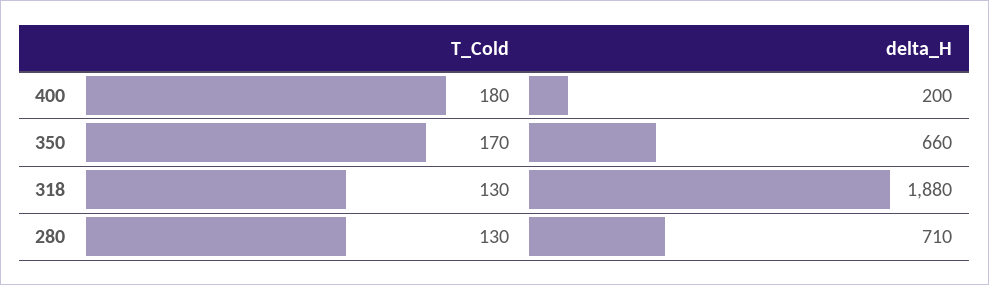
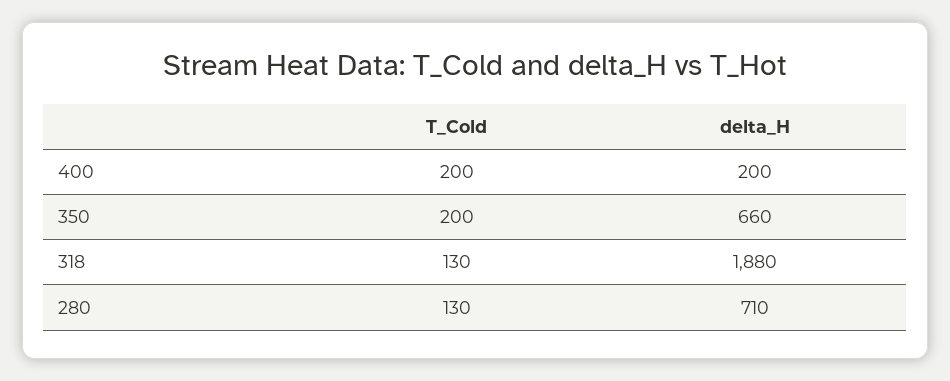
  {
    "T_Cold": {
-     "400": 180,
+     "400": 200,
-     "350": 170,
+     "350": 200,
      "318": 130,
      "280": 130
    },
    "delta_H": {
      "400": 200,
      "350": 660,
      "318": 1880,
      "280": 710
    }
  }

